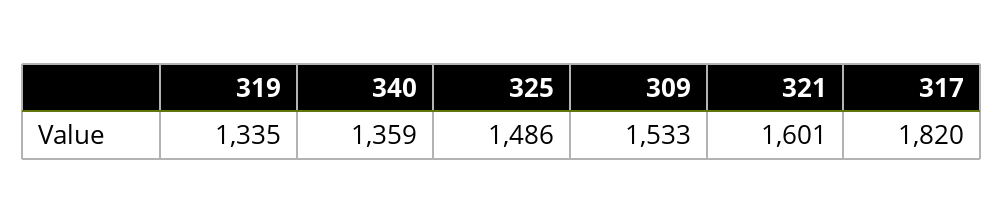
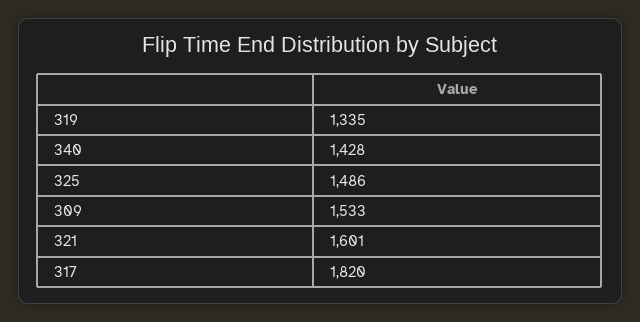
  {
    "319": 1335,
-   "340": 1359,
+   "340": 1428,
    "325": 1486,
    "309": 1533,
    "321": 1601,
    "317": 1820
  }

